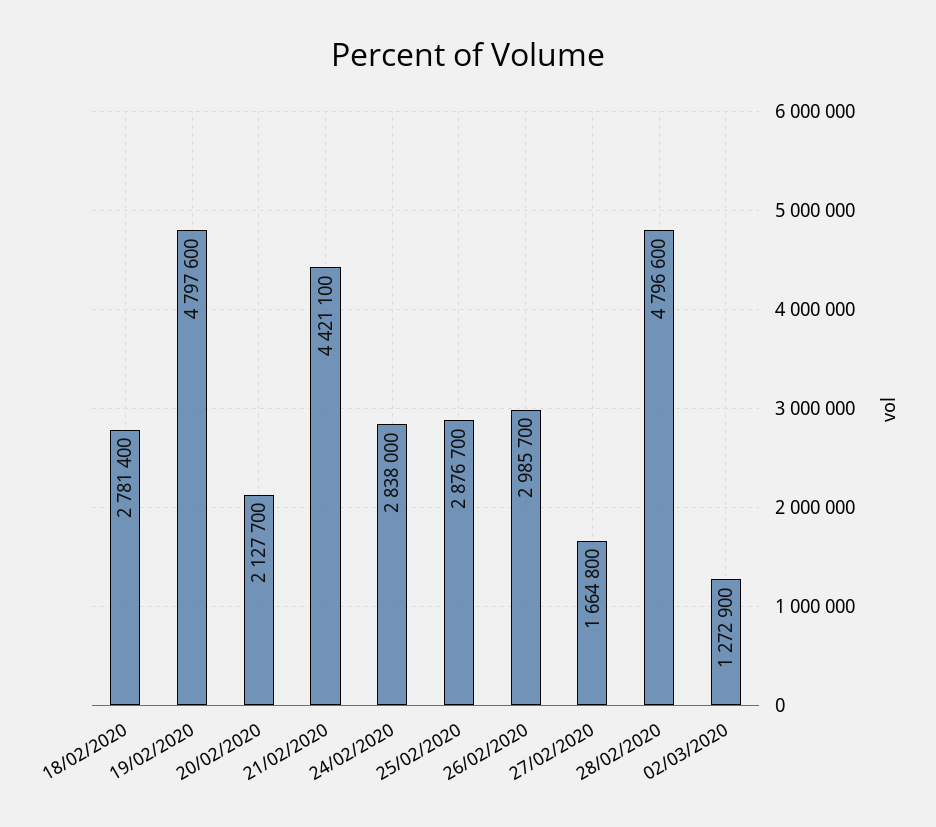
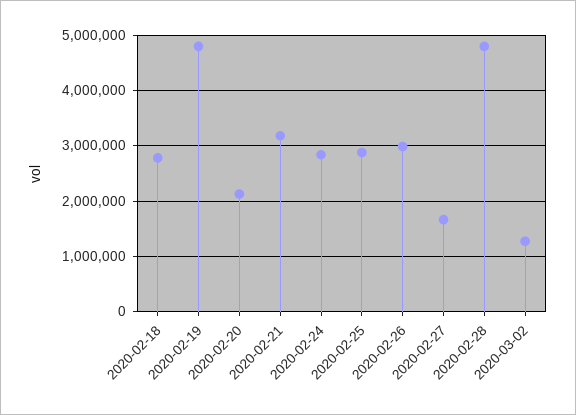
  {
    "18/02/2020": 2781400,
    "19/02/2020": 4797600,
    "20/02/2020": 2127700,
-   "21/02/2020": 4421100,
+   "21/02/2020": 3200000,
    "24/02/2020": 2838000,
    "25/02/2020": 2876700,
    "26/02/2020": 2985700,
    "27/02/2020": 1664800,
    "28/02/2020": 4796600,
    "02/03/2020": 1272900
  }

